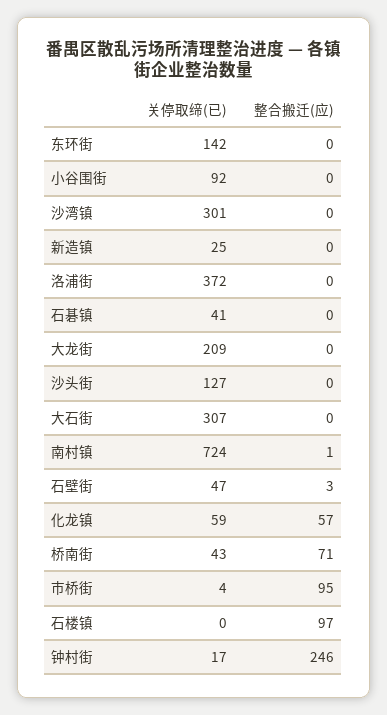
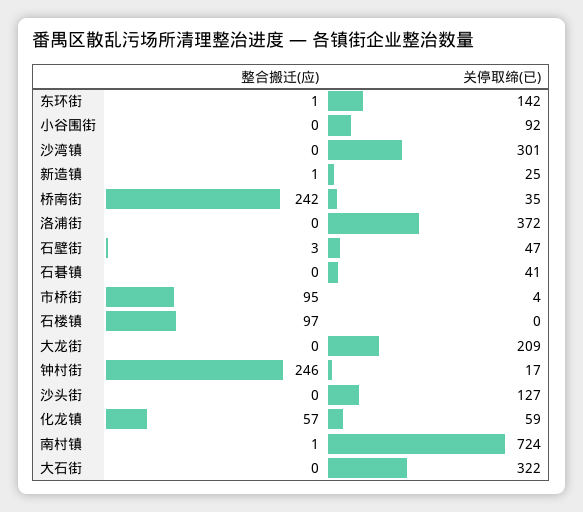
  {
    "关停取缔(已)": {
      "东环街": 142,
      "小谷围街": 92,
      "沙湾镇": 301,
      "新造镇": 25,
      "洛浦街": 372,
      "石碁镇": 41,
      "大龙街": 209,
      "沙头街": 127,
-     "大石街": 307,
+     "大石街": 322,
      "南村镇": 724,
      "石壁街": 47,
      "化龙镇": 59,
-     "桥南街": 43,
+     "桥南街": 35,
      "市桥街": 4,
      "石楼镇": 0,
      "钟村街": 17
    },
    "整合搬迁(应)": {
-     "东环街": 0,
+     "东环街": 1,
      "小谷围街": 0,
      "沙湾镇": 0,
-     "新造镇": 0,
+     "新造镇": 1,
      "洛浦街": 0,
      "石碁镇": 0,
      "大龙街": 0,
      "沙头街": 0,
      "大石街": 0,
      "南村镇": 1,
      "石壁街": 3,
      "化龙镇": 57,
-     "桥南街": 71,
+     "桥南街": 242,
      "市桥街": 95,
      "石楼镇": 97,
      "钟村街": 246
    }
  }

